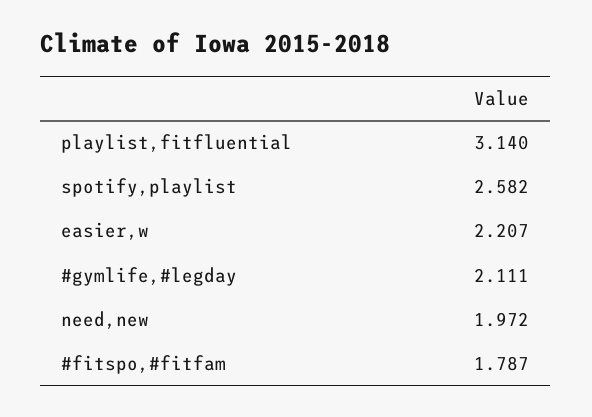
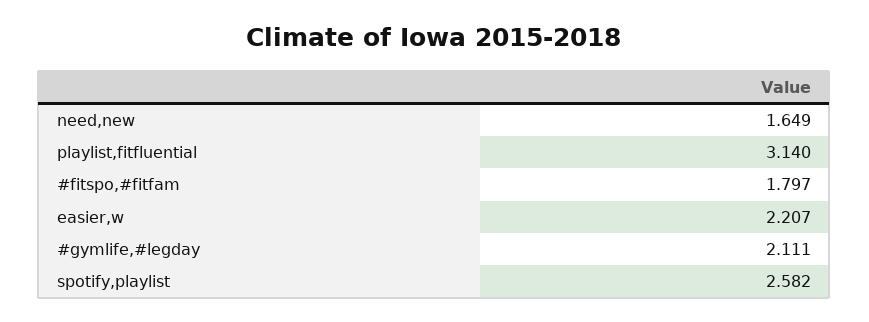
  {
    "playlist,fitfluential": 3.14,
    "spotify,playlist": 2.582,
    "easier,w": 2.207,
    "#gymlife,#legday": 2.111,
-   "need,new": 1.972,
+   "need,new": 1.649,
-   "#fitspo,#fitfam": 1.787
+   "#fitspo,#fitfam": 1.797
  }

